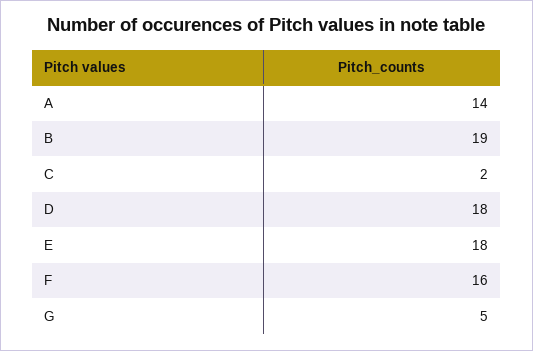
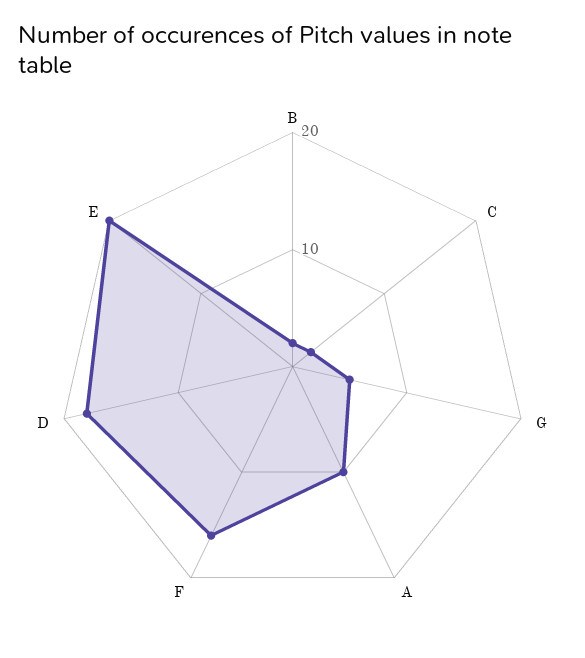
  {
-   "A": 14,
+   "A": 10,
-   "B": 19,
+   "B": 2,
    "C": 2,
    "D": 18,
-   "E": 18,
+   "E": 20,
    "F": 16,
    "G": 5
  }

